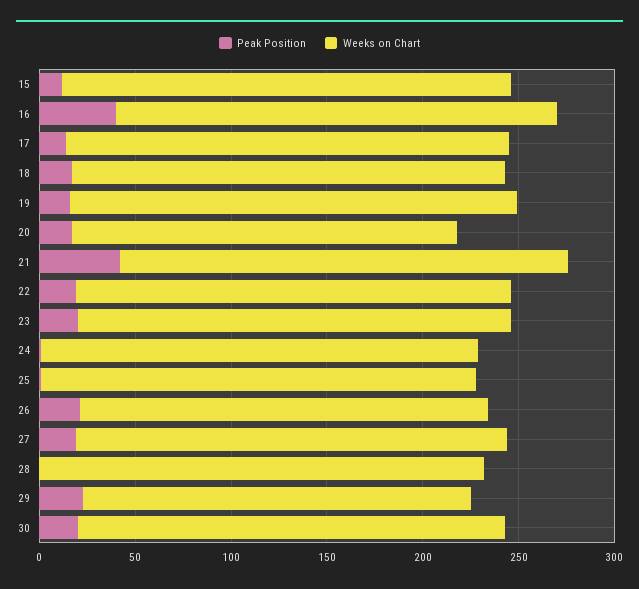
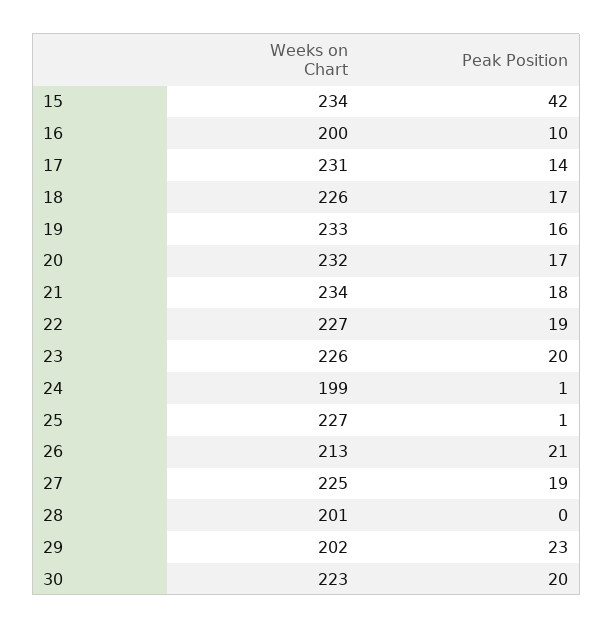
  {
    "Peak Position": {
-     "15": 10,
+     "15": 42,
-     "16": 40,
+     "16": 10,
      "17": 14,
      "18": 17,
      "19": 16,
      "20": 17,
-     "21": 40,
+     "21": 18,
      "22": 19,
      "23": 20,
      "24": 1,
      "25": 1,
      "26": 21,
      "27": 19,
      "28": 0,
      "29": 23,
      "30": 20
    },
    "Weeks on Chart": {
      "15": 234,
-     "16": 230,
+     "16": 200,
      "17": 231,
      "18": 226,
      "19": 233,
-     "20": 200,
+     "20": 232,
      "21": 234,
      "22": 227,
      "23": 226,
-     "24": 230,
+     "24": 199,
      "25": 227,
      "26": 213,
      "27": 225,
-     "28": 230,
+     "28": 201,
      "29": 202,
      "30": 223
    }
  }

